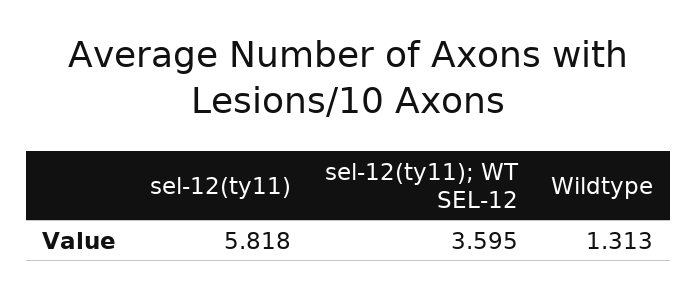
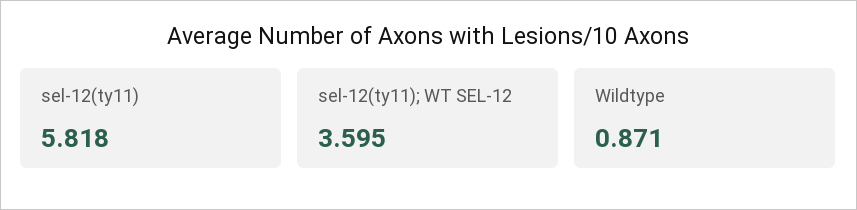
  {
    "sel-12(ty11)": 5.818,
    "sel-12(ty11); WT SEL-12": 3.595,
-   "Wildtype": 1.313
+   "Wildtype": 0.871
  }

